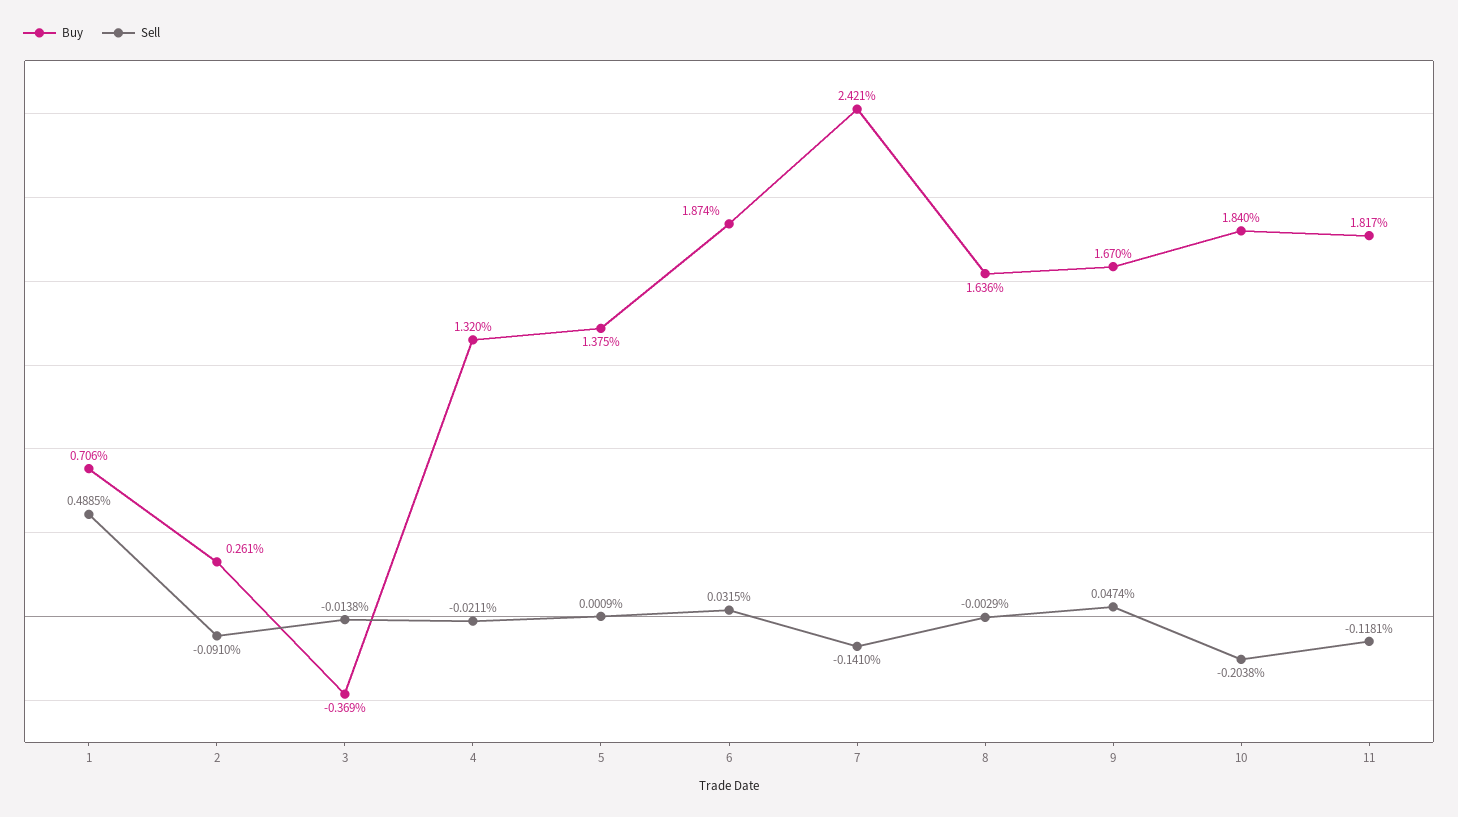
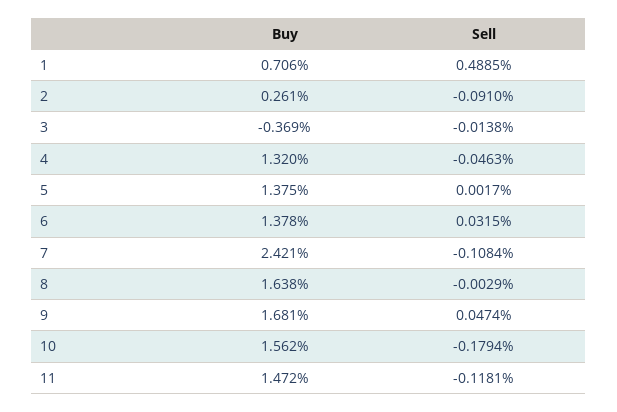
  {
    "Buy": {
      "1": 0.706,
      "2": 0.261,
      "3": -0.369,
      "4": 1.32,
      "5": 1.375,
-     "6": 1.874,
+     "6": 1.378,
      "7": 2.421,
-     "8": 1.636,
+     "8": 1.638,
-     "9": 1.67,
+     "9": 1.681,
-     "10": 1.84,
+     "10": 1.562,
-     "11": 1.817
+     "11": 1.472
    },
    "Sell": {
      "1": 0.4885,
      "2": -0.091,
      "3": -0.0138,
-     "4": -0.0211,
+     "4": -0.0463,
-     "5": 0.0009,
+     "5": 0.0017,
      "6": 0.0315,
-     "7": -0.141,
+     "7": -0.1084,
      "8": -0.0029,
      "9": 0.0474,
-     "10": -0.2038,
+     "10": -0.1794,
      "11": -0.1181
    }
  }

